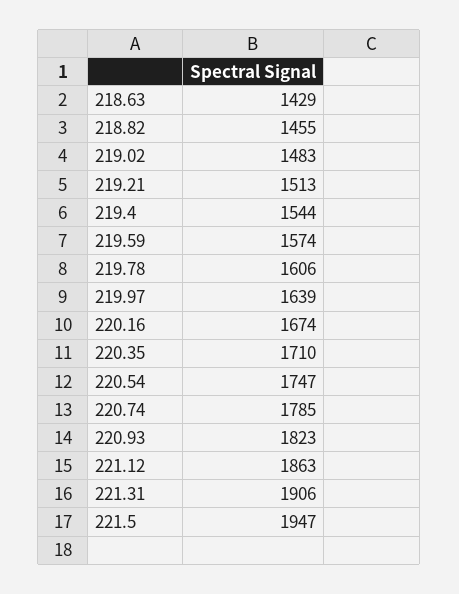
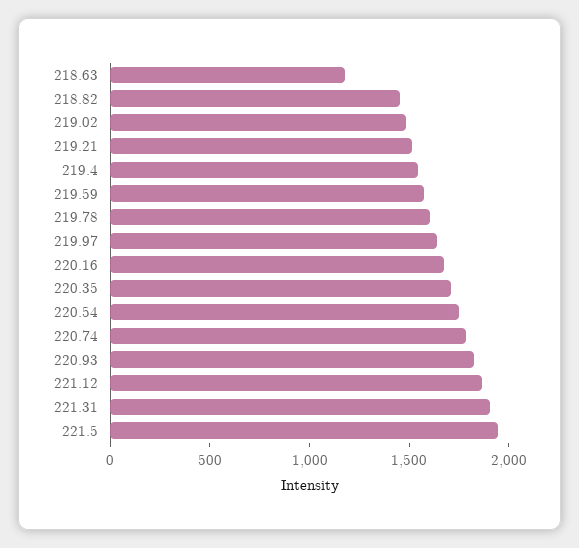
  {
-   "218.63": 1429,
+   "218.63": 1200,
    "218.82": 1455,
    "219.02": 1483,
    "219.21": 1513,
    "219.4": 1544,
    "219.59": 1574,
    "219.78": 1606,
    "219.97": 1639,
    "220.16": 1674,
    "220.35": 1710,
    "220.54": 1747,
    "220.74": 1785,
    "220.93": 1823,
    "221.12": 1863,
    "221.31": 1906,
    "221.5": 1947
  }

